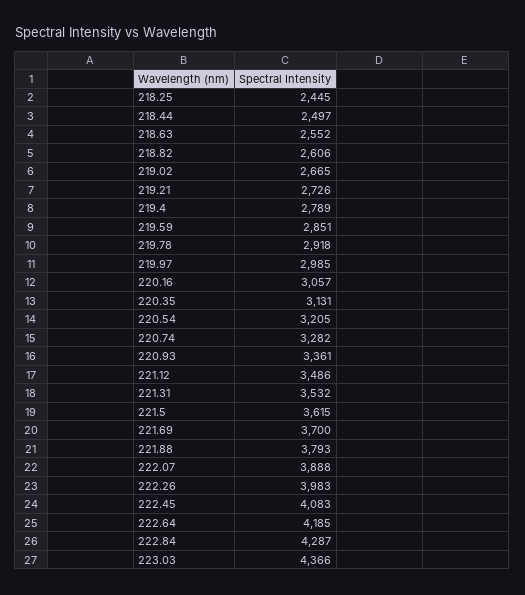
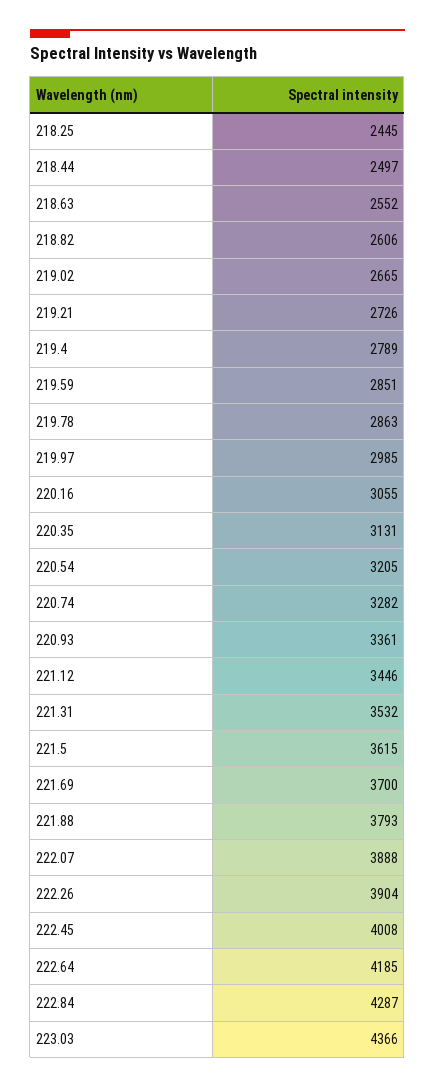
  {
    "218.25": 2445,
    "218.44": 2497,
    "218.63": 2552,
    "218.82": 2606,
    "219.02": 2665,
    "219.21": 2726,
    "219.4": 2789,
    "219.59": 2851,
-   "219.78": 2918,
+   "219.78": 2863,
    "219.97": 2985,
-   "220.16": 3057,
+   "220.16": 3055,
    "220.35": 3131,
    "220.54": 3205,
    "220.74": 3282,
    "220.93": 3361,
-   "221.12": 3486,
+   "221.12": 3446,
    "221.31": 3532,
    "221.5": 3615,
    "221.69": 3700,
    "221.88": 3793,
    "222.07": 3888,
-   "222.26": 3983,
+   "222.26": 3904,
-   "222.45": 4083,
+   "222.45": 4008,
    "222.64": 4185,
    "222.84": 4287,
    "223.03": 4366
  }

